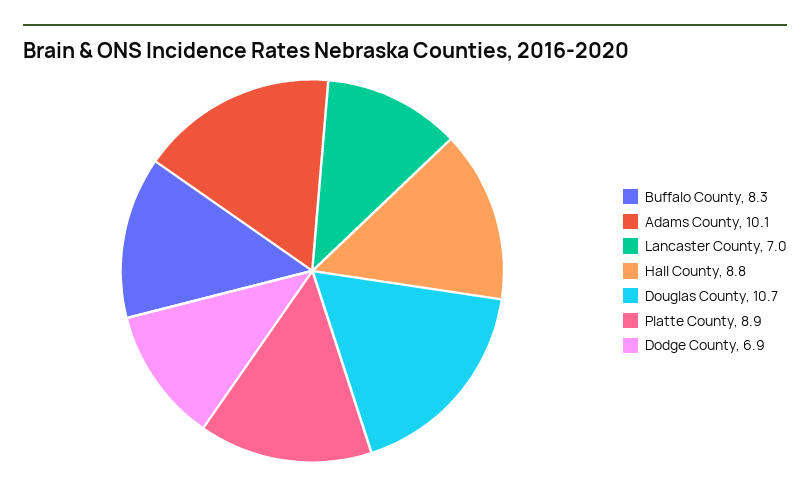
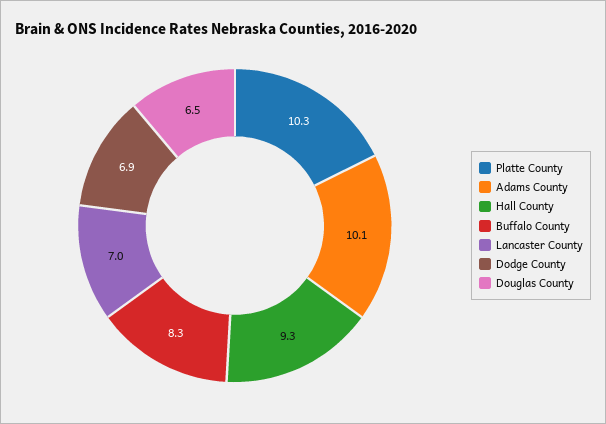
  {
    "Buffalo County": 8.3,
    "Adams County": 10.1,
    "Lancaster County": 7,
-   "Hall County": 8.8,
+   "Hall County": 9.3,
-   "Douglas County": 10.7,
+   "Douglas County": 6.5,
-   "Platte County": 8.9,
+   "Platte County": 10.3,
    "Dodge County": 6.9
  }

